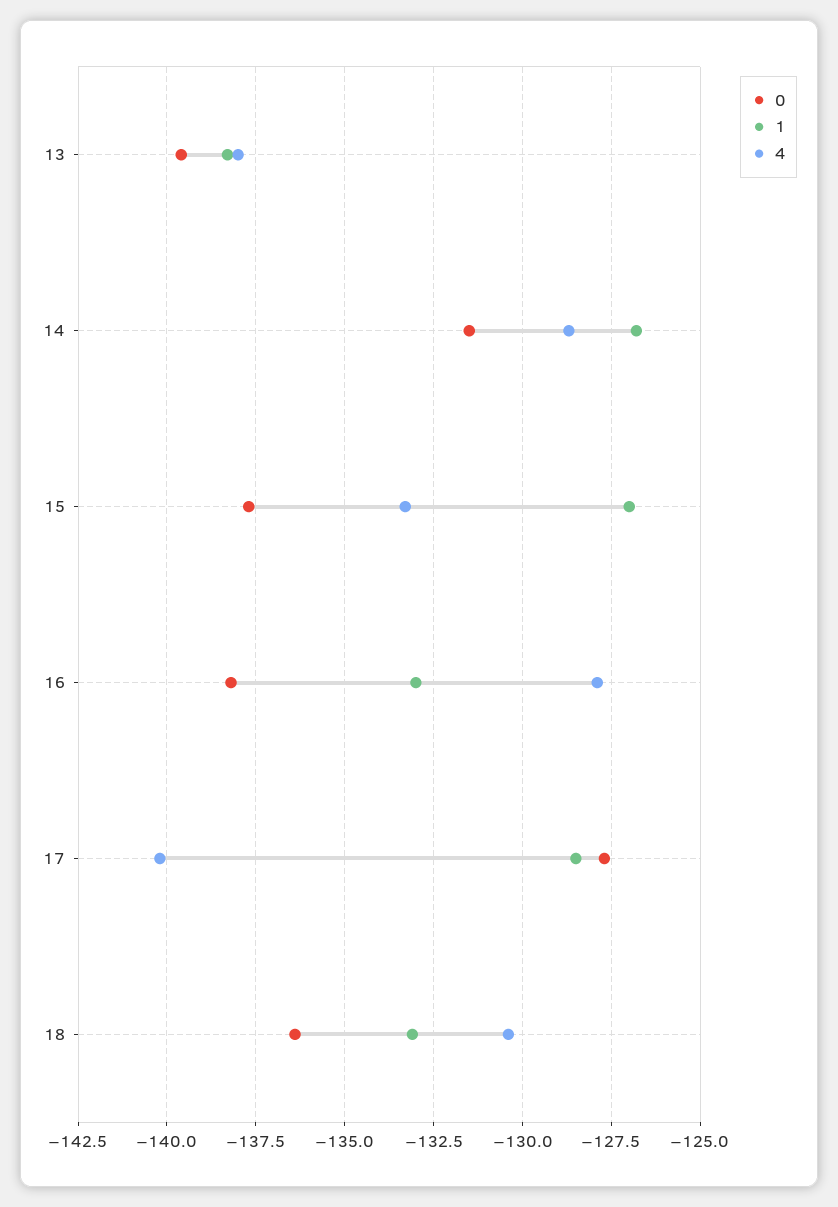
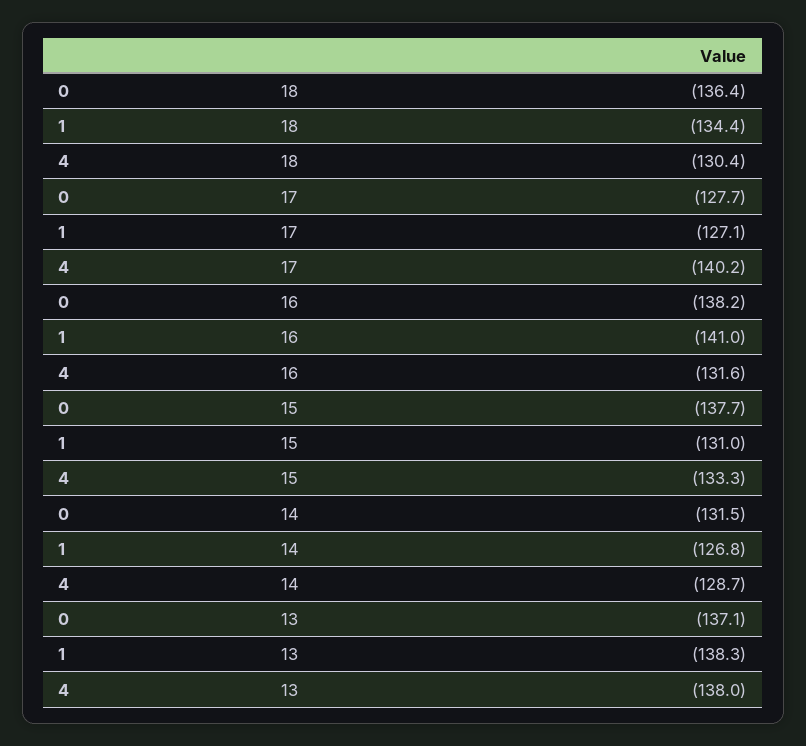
  {
    "0": {
-     "13": -139.5,
+     "13": -137.1,
      "14": -131.5,
      "15": -137.7,
      "16": -138.2,
      "17": -127.7,
      "18": -136.4
    },
    "1": {
      "13": -138.3,
      "14": -126.8,
-     "15": -127,
+     "15": -131,
-     "16": -133,
+     "16": -141,
-     "17": -128.5,
+     "17": -127.1,
-     "18": -133
+     "18": -134.4
    },
    "4": {
      "13": -138,
      "14": -128.7,
      "15": -133.3,
-     "16": -128,
+     "16": -131.6,
      "17": -140.2,
      "18": -130.4
    }
  }

